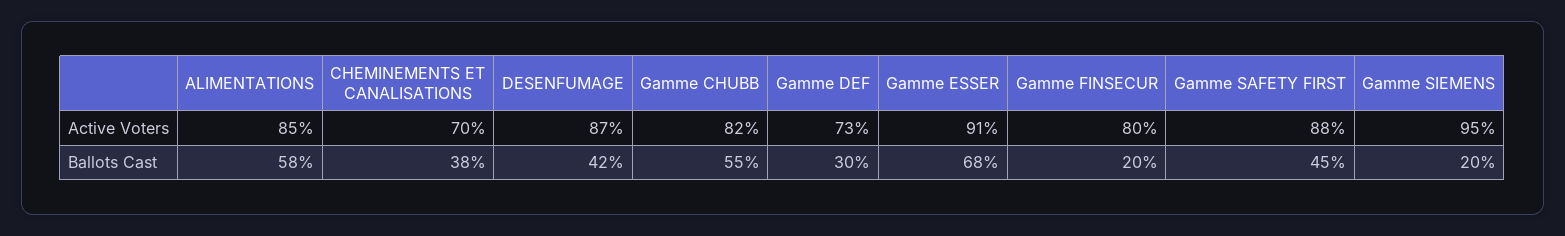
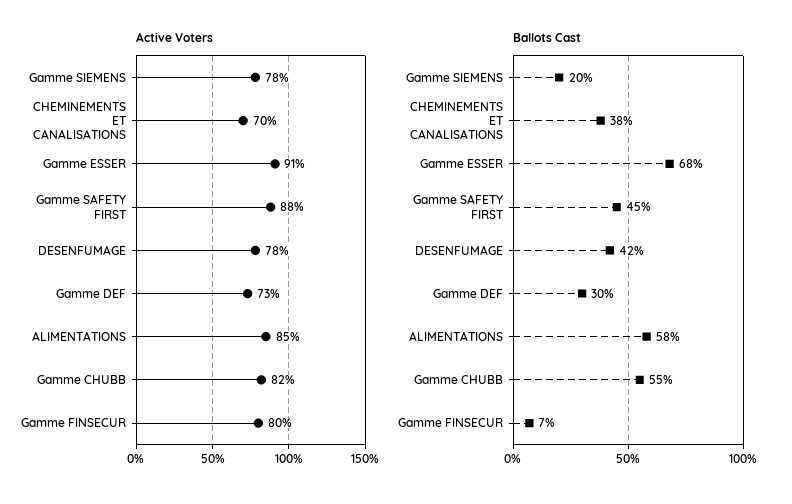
  {
    "Active Voters": {
      "ALIMENTATIONS": 85,
      "CHEMINEMENTS ET CANALISATIONS": 70,
-     "DESENFUMAGE": 87,
+     "DESENFUMAGE": 78,
      "Gamme CHUBB": 82,
      "Gamme DEF": 73,
      "Gamme ESSER": 91,
      "Gamme FINSECUR": 80,
      "Gamme SAFETY FIRST": 88,
-     "Gamme SIEMENS": 95
+     "Gamme SIEMENS": 78
    },
    "Ballots Cast": {
      "ALIMENTATIONS": 58,
      "CHEMINEMENTS ET CANALISATIONS": 38,
      "DESENFUMAGE": 42,
      "Gamme CHUBB": 55,
      "Gamme DEF": 30,
      "Gamme ESSER": 68,
-     "Gamme FINSECUR": 20,
+     "Gamme FINSECUR": 7,
      "Gamme SAFETY FIRST": 45,
      "Gamme SIEMENS": 20
    }
  }

